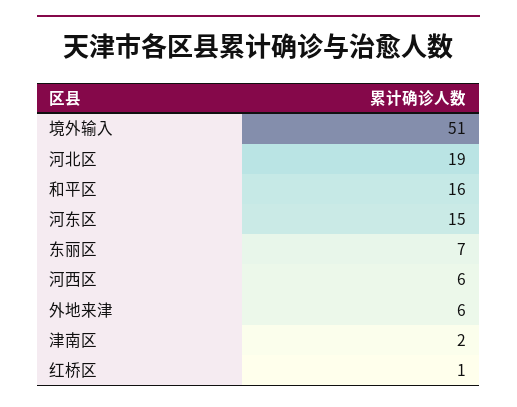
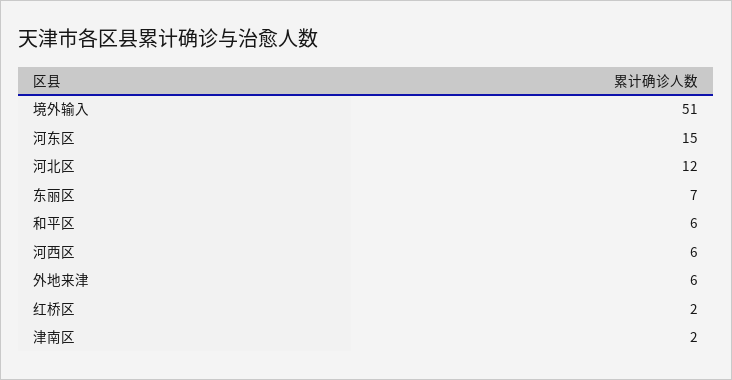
  {
    "境外输入": 51,
-   "河北区": 19,
+   "河北区": 12,
-   "和平区": 16,
+   "和平区": 6,
    "河东区": 15,
    "东丽区": 7,
    "河西区": 6,
    "外地来津": 6,
    "津南区": 2,
-   "红桥区": 1
+   "红桥区": 2
  }

